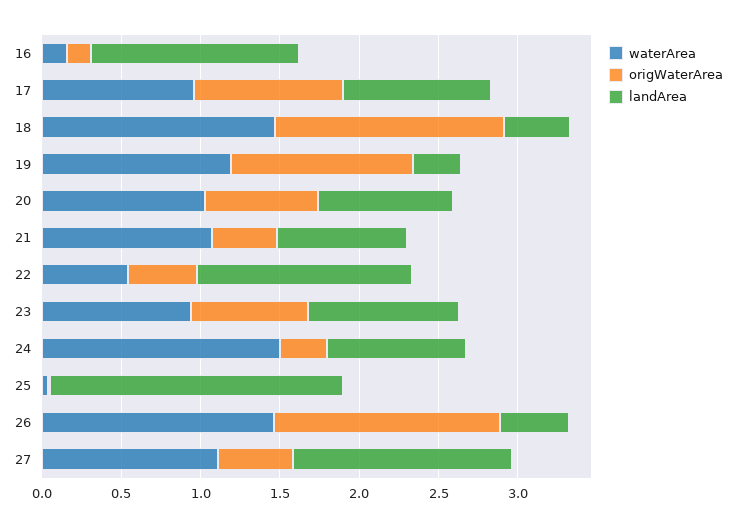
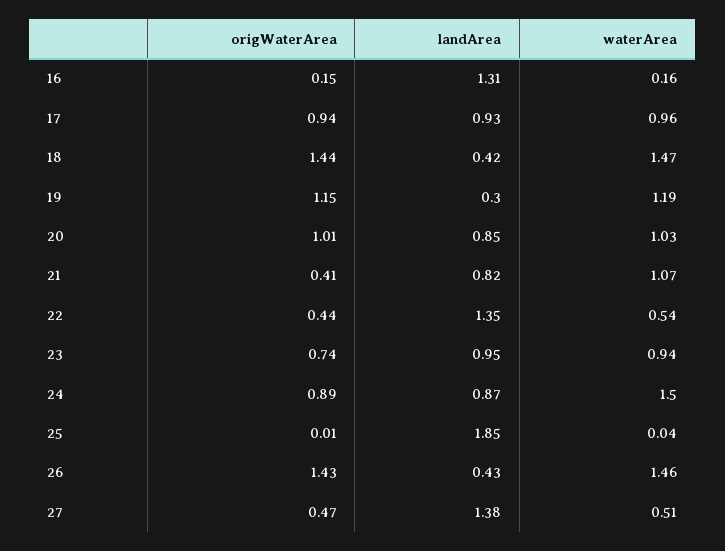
  {
    "waterArea": {
      "16": 0.16,
      "17": 0.96,
      "18": 1.47,
      "19": 1.19,
      "20": 1.03,
      "21": 1.07,
      "22": 0.54,
      "23": 0.94,
      "24": 1.5,
      "25": 0.04,
      "26": 1.46,
-     "27": 1.1
+     "27": 0.51
    },
    "origWaterArea": {
      "16": 0.15,
      "17": 0.94,
      "18": 1.44,
      "19": 1.15,
-     "20": 0.7,
+     "20": 1.01,
      "21": 0.41,
      "22": 0.44,
      "23": 0.74,
-     "24": 0.3,
+     "24": 0.89,
      "25": 0.01,
      "26": 1.43,
      "27": 0.47
    },
    "landArea": {
      "16": 1.31,
      "17": 0.93,
      "18": 0.42,
      "19": 0.3,
      "20": 0.85,
      "21": 0.82,
      "22": 1.35,
      "23": 0.95,
      "24": 0.87,
      "25": 1.85,
      "26": 0.43,
      "27": 1.38
    }
  }

